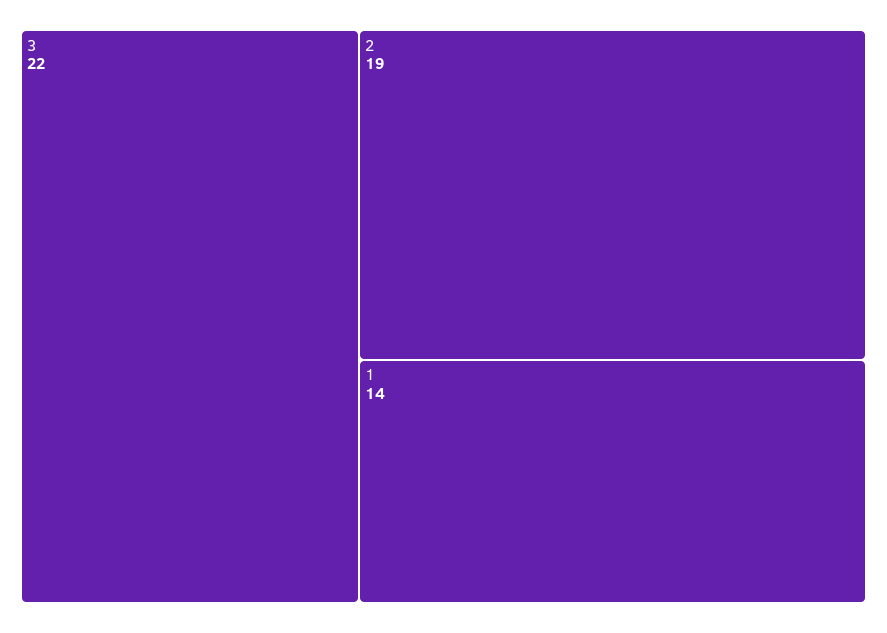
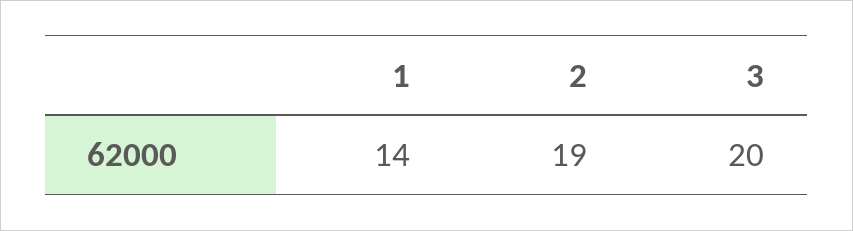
  {
-   "3": 22,
+   "3": 20,
    "2": 19,
    "1": 14
  }

